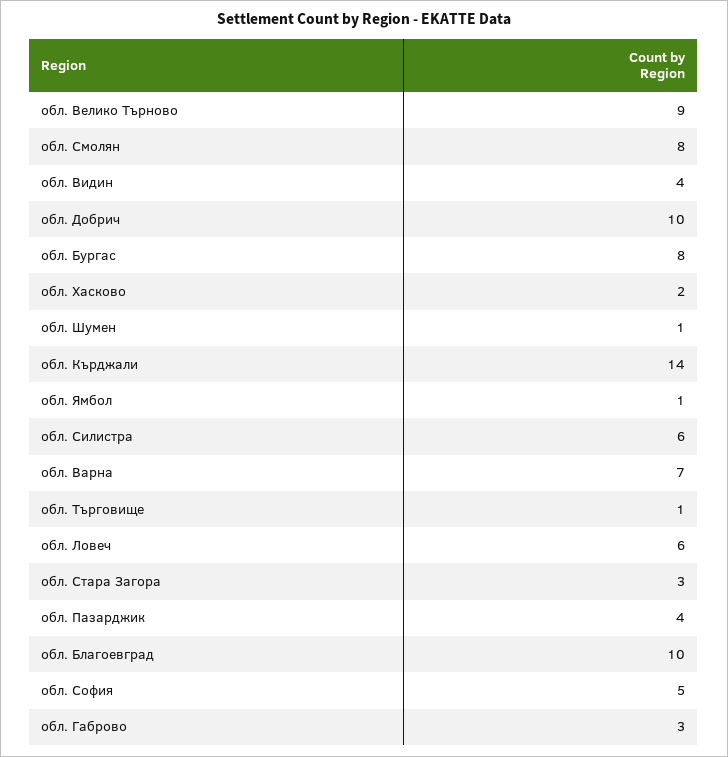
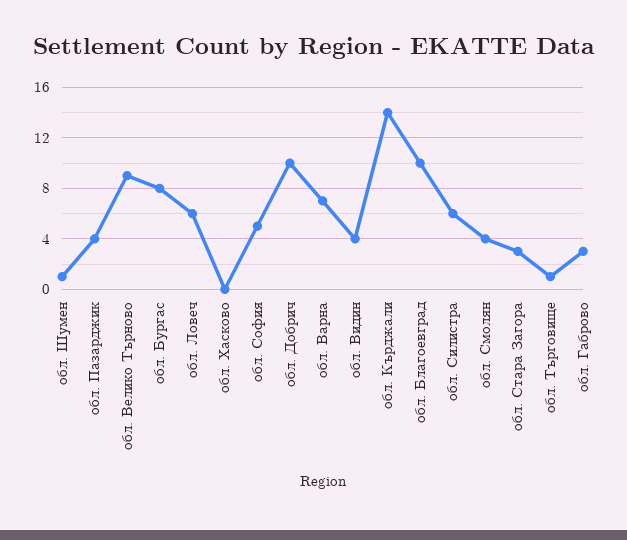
  {
    "обл. Велико Търново": 9,
-   "обл. Смолян": 8,
+   "обл. Смолян": 4,
    "обл. Видин": 4,
    "обл. Добрич": 10,
    "обл. Бургас": 8,
-   "обл. Хасково": 2,
+   "обл. Хасково": 0,
    "обл. Шумен": 1,
    "обл. Кърджали": 14,
-   "обл. Ямбол": 1,
    "обл. Силистра": 6,
    "обл. Варна": 7,
    "обл. Търговище": 1,
    "обл. Ловеч": 6,
    "обл. Стара Загора": 3,
    "обл. Пазарджик": 4,
    "обл. Благоевград": 10,
    "обл. София": 5,
    "обл. Габрово": 3
  }

